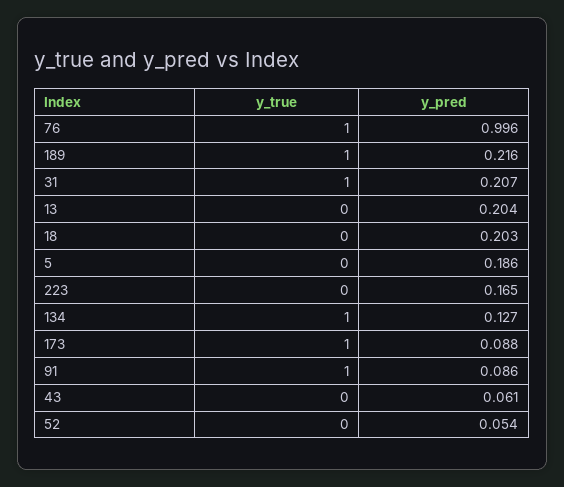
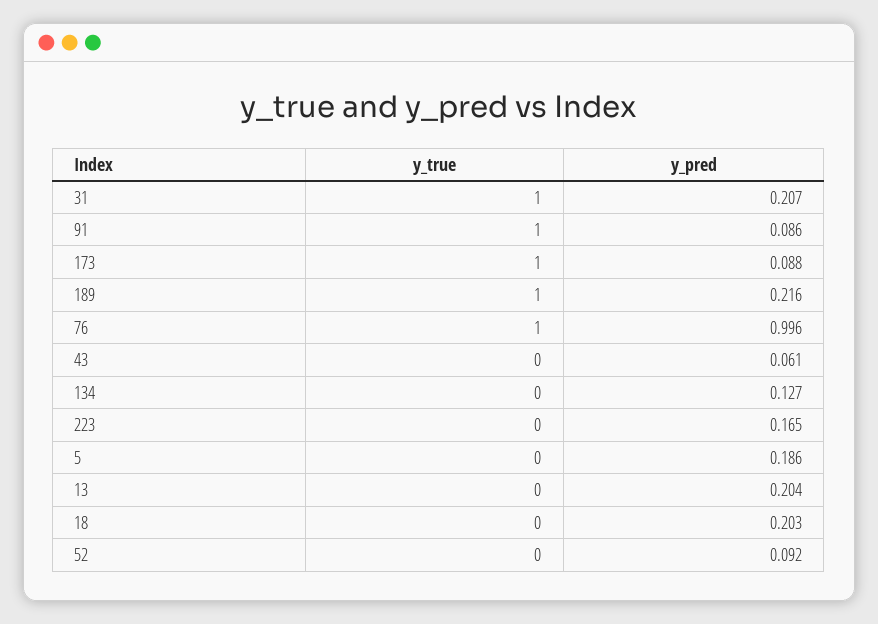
  {
    "y_true": {
      "76": 1,
      "189": 1,
      "31": 1,
      "13": 0,
      "18": 0,
      "5": 0,
      "223": 0,
-     "134": 1,
+     "134": 0,
      "173": 1,
      "91": 1,
      "43": 0,
      "52": 0
    },
    "y_pred": {
      "76": 0.996,
      "189": 0.216,
      "31": 0.207,
      "13": 0.204,
      "18": 0.203,
      "5": 0.186,
      "223": 0.165,
      "134": 0.127,
      "173": 0.088,
      "91": 0.086,
      "43": 0.061,
-     "52": 0.054
+     "52": 0.092
    }
  }

